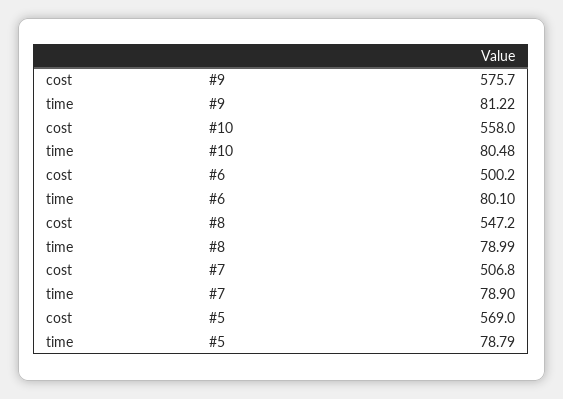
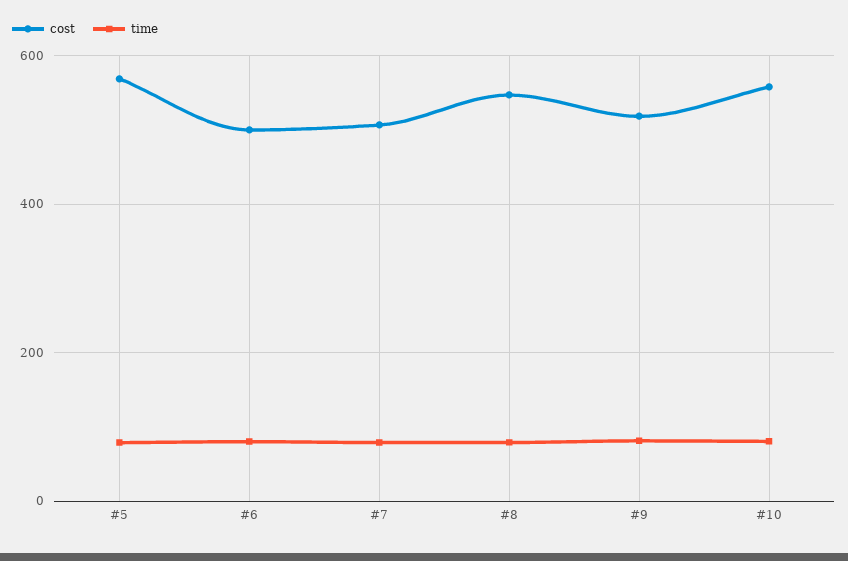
  {
    "cost": {
-     "#9": 575.7,
+     "#9": 520,
      "#10": 558,
      "#6": 500.2,
      "#8": 547.2,
      "#7": 506.8,
      "#5": 569
    },
    "time": {
      "#9": 81.22,
      "#10": 80.48,
      "#6": 80.1,
      "#8": 78.99,
      "#7": 78.9,
      "#5": 78.79
    }
  }

